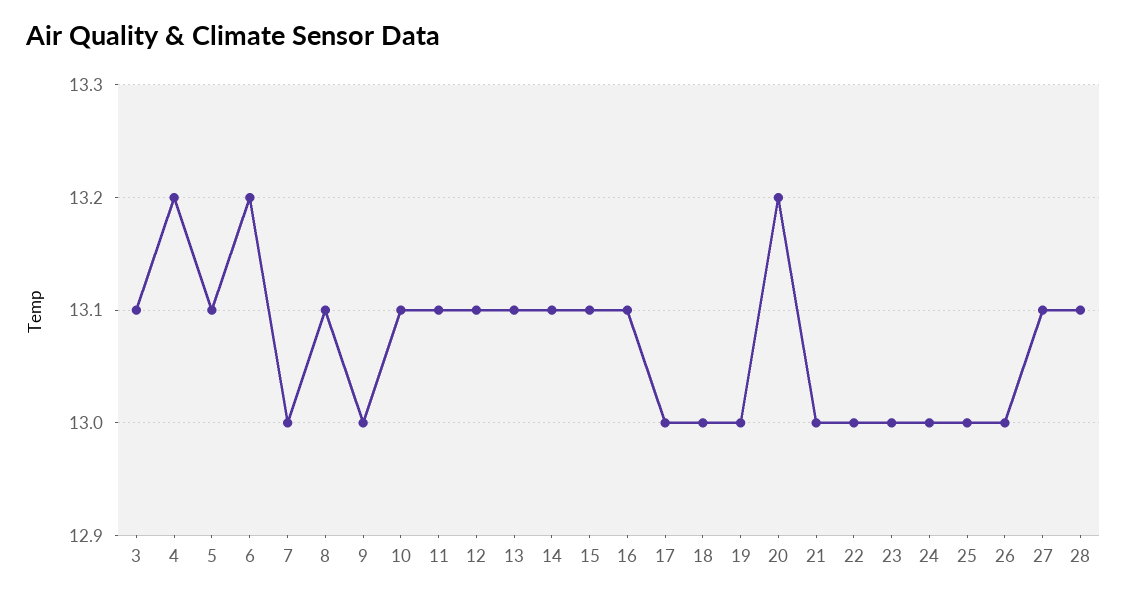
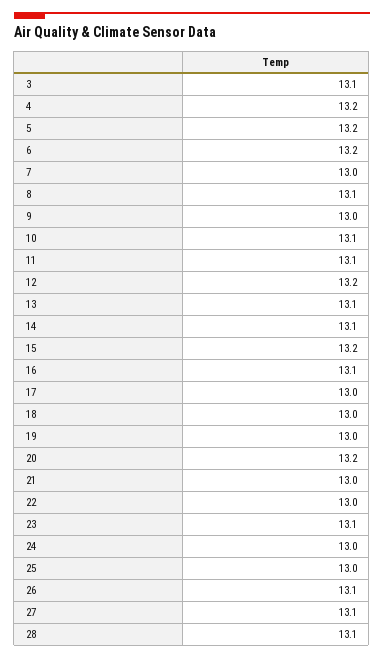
  {
    "3": 13.1,
    "4": 13.2,
-   "5": 13.1,
+   "5": 13.2,
    "6": 13.2,
    "7": 13,
    "8": 13.1,
    "9": 13,
    "10": 13.1,
    "11": 13.1,
-   "12": 13.1,
+   "12": 13.2,
    "13": 13.1,
    "14": 13.1,
-   "15": 13.1,
+   "15": 13.2,
    "16": 13.1,
    "17": 13,
    "18": 13,
    "19": 13,
    "20": 13.2,
    "21": 13,
    "22": 13,
-   "23": 13,
+   "23": 13.1,
    "24": 13,
    "25": 13,
-   "26": 13,
+   "26": 13.1,
    "27": 13.1,
    "28": 13.1
  }

